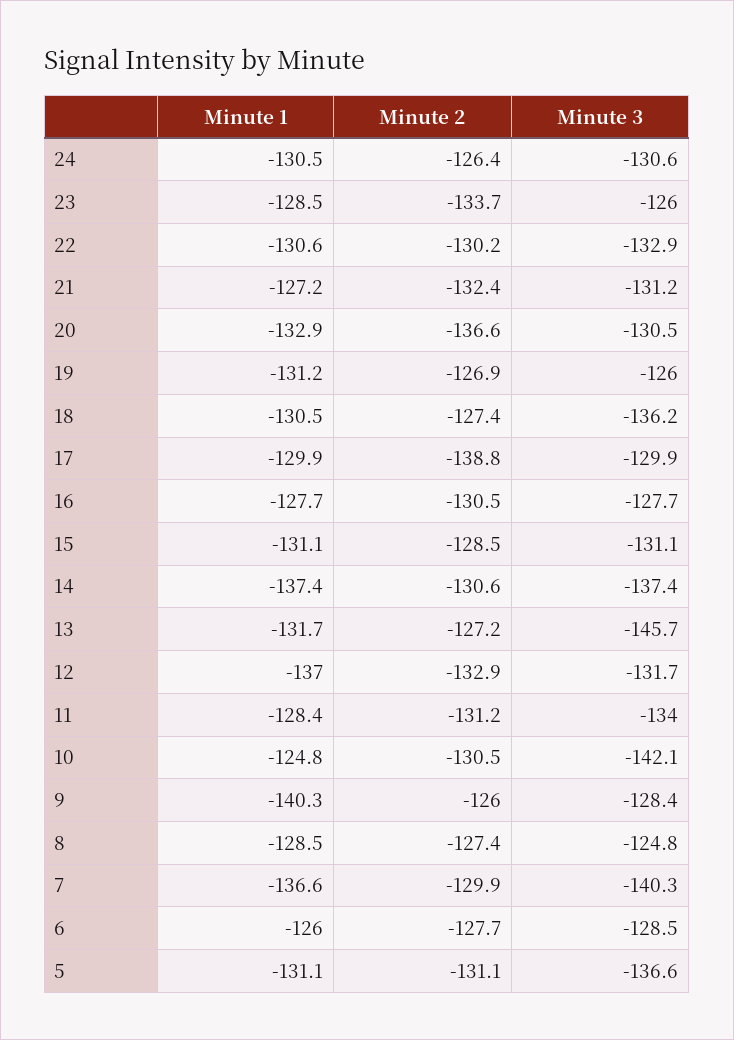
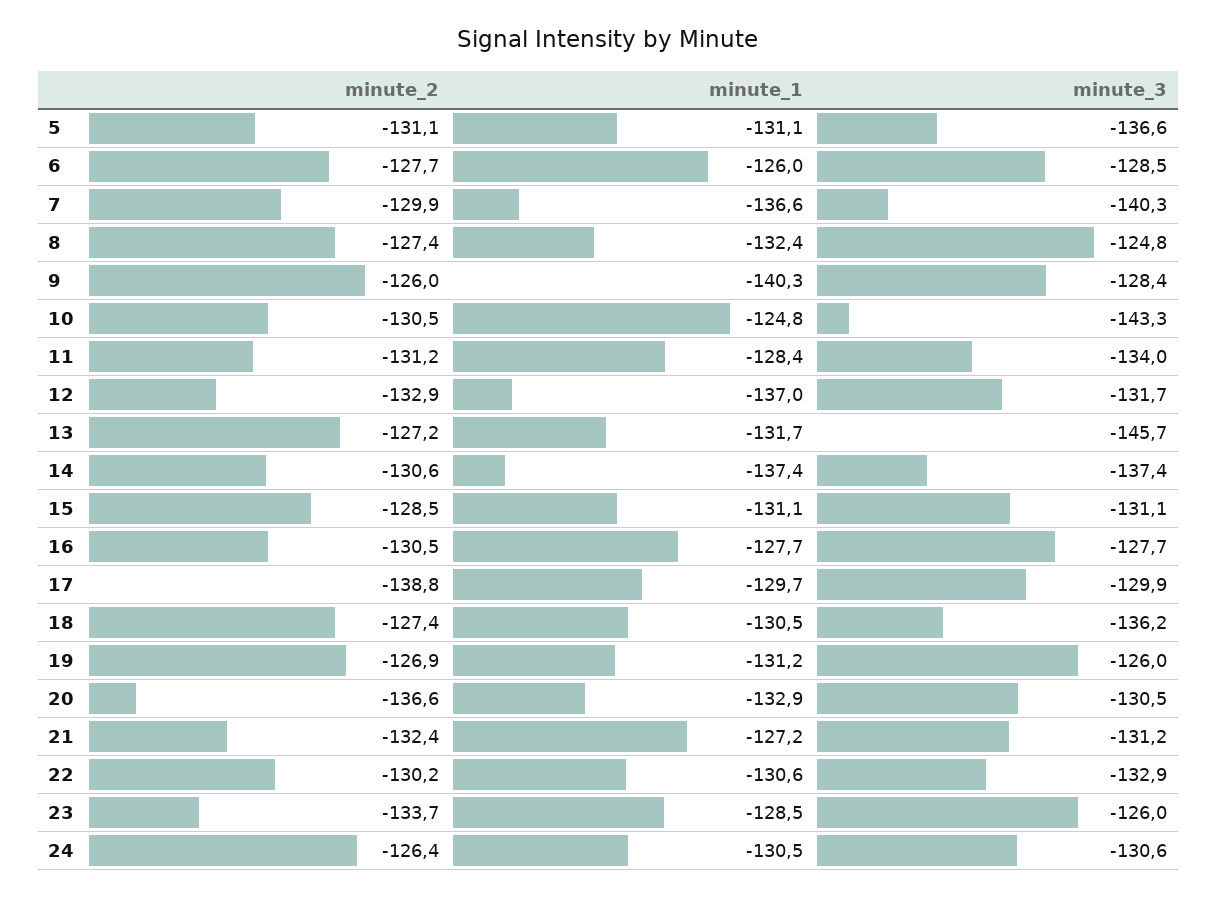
  {
    "Minute 1": {
      "24": -130.5,
      "23": -128.5,
      "22": -130.6,
      "21": -127.2,
      "20": -132.9,
      "19": -131.2,
      "18": -130.5,
-     "17": -129.9,
+     "17": -129.7,
      "16": -127.7,
      "15": -131.1,
      "14": -137.4,
      "13": -131.7,
      "12": -137,
      "11": -128.4,
      "10": -124.8,
      "9": -140.3,
-     "8": -128.5,
+     "8": -132.4,
      "7": -136.6,
      "6": -126,
      "5": -131.1
    },
    "Minute 2": {
      "24": -126.4,
      "23": -133.7,
      "22": -130.2,
      "21": -132.4,
      "20": -136.6,
      "19": -126.9,
      "18": -127.4,
      "17": -138.8,
      "16": -130.5,
      "15": -128.5,
      "14": -130.6,
      "13": -127.2,
      "12": -132.9,
      "11": -131.2,
      "10": -130.5,
      "9": -126,
      "8": -127.4,
      "7": -129.9,
      "6": -127.7,
      "5": -131.1
    },
    "Minute 3": {
      "24": -130.6,
      "23": -126,
      "22": -132.9,
      "21": -131.2,
      "20": -130.5,
      "19": -126,
      "18": -136.2,
      "17": -129.9,
      "16": -127.7,
      "15": -131.1,
      "14": -137.4,
      "13": -145.7,
      "12": -131.7,
      "11": -134,
-     "10": -142.1,
+     "10": -143.3,
      "9": -128.4,
      "8": -124.8,
      "7": -140.3,
      "6": -128.5,
      "5": -136.6
    }
  }

